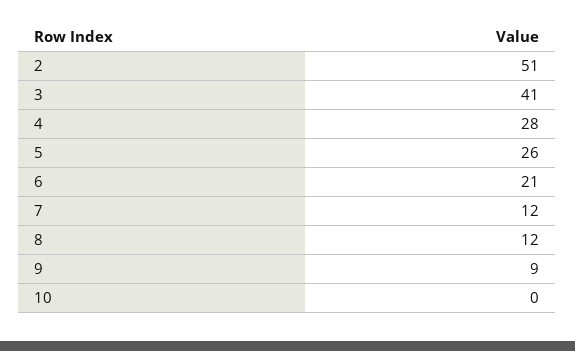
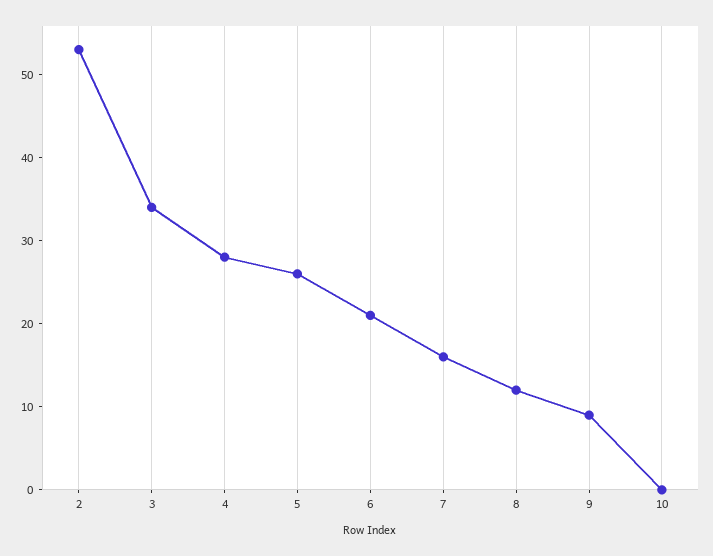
  {
-   "2": 51,
+   "2": 53,
-   "3": 41,
+   "3": 34,
    "4": 28,
    "5": 26,
    "6": 21,
-   "7": 12,
+   "7": 16,
    "8": 12,
    "9": 9,
    "10": 0
  }

